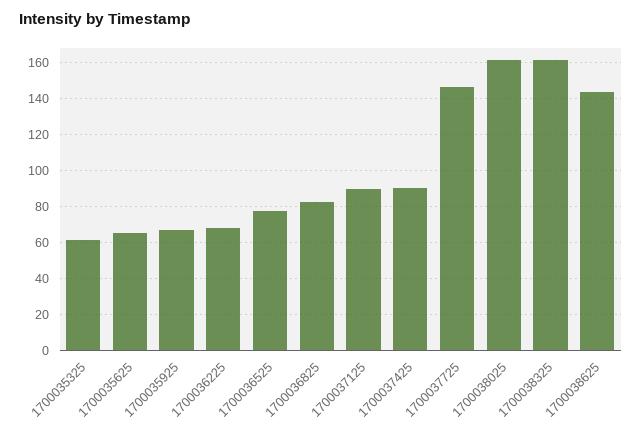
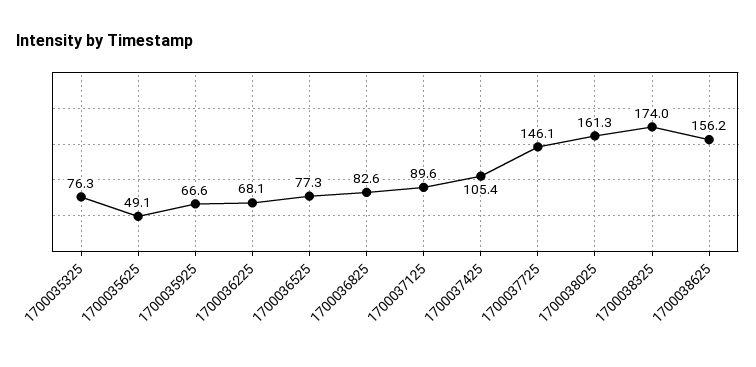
  {
-   "1700035325": 60,
+   "1700035325": 76.3,
-   "1700035625": 65,
+   "1700035625": 49.1,
    "1700035925": 66.6,
    "1700036225": 68.1,
    "1700036525": 77.3,
    "1700036825": 82.6,
    "1700037125": 89.6,
-   "1700037425": 90,
+   "1700037425": 105.4,
    "1700037725": 146.1,
    "1700038025": 161.3,
-   "1700038325": 160,
+   "1700038325": 174,
-   "1700038625": 145
+   "1700038625": 156.2
  }

